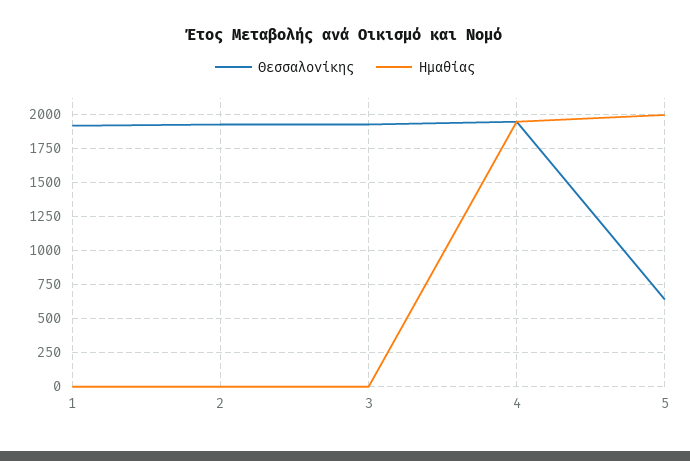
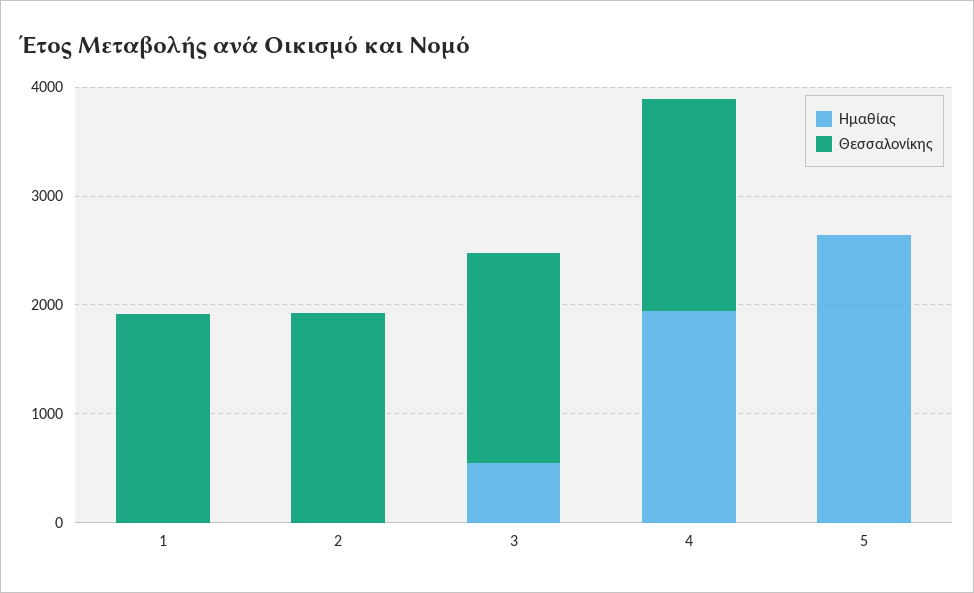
  {
    "Θεσσαλονίκης": {
      "1": 1900,
      "2": 1950,
      "3": 1950,
      "4": 1950,
-     "5": 650
+     "5": 0
    },
    "Ημαθίας": {
      "1": 0,
      "2": 0,
-     "3": 0,
+     "3": 600,
      "4": 1950,
-     "5": 2000
+     "5": 2600
    }
  }

